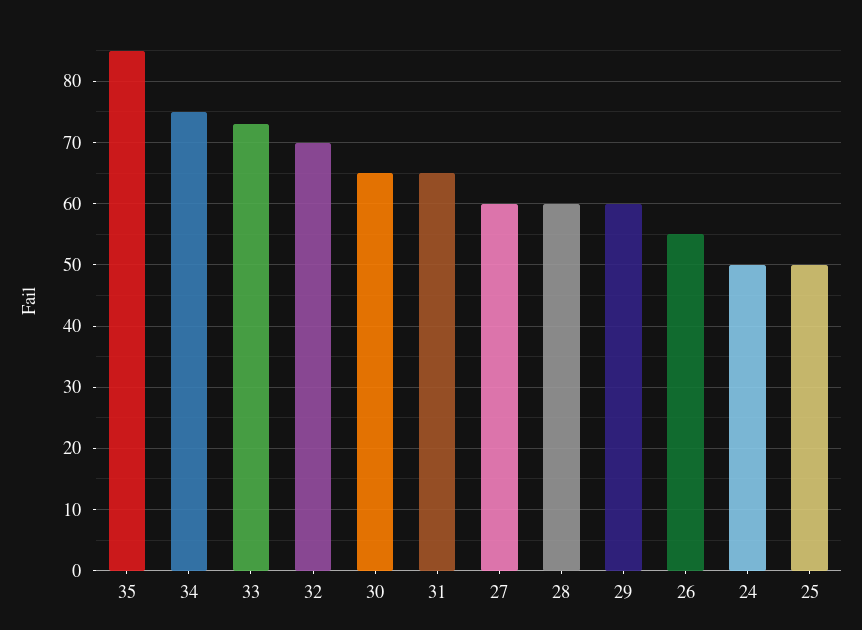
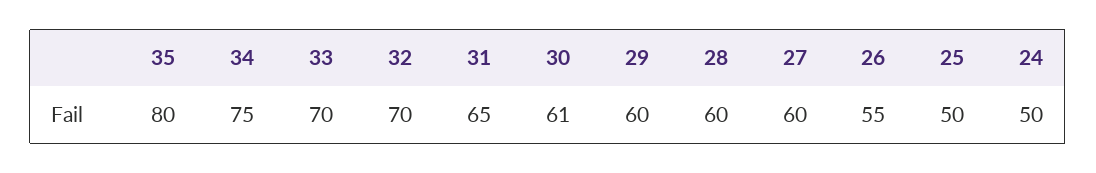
  {
-   "35": 85,
+   "35": 80,
    "34": 75,
-   "33": 73,
+   "33": 70,
    "32": 70,
-   "30": 65,
+   "30": 61,
    "31": 65,
    "27": 60,
    "28": 60,
    "29": 60,
    "26": 55,
    "24": 50,
    "25": 50
  }

